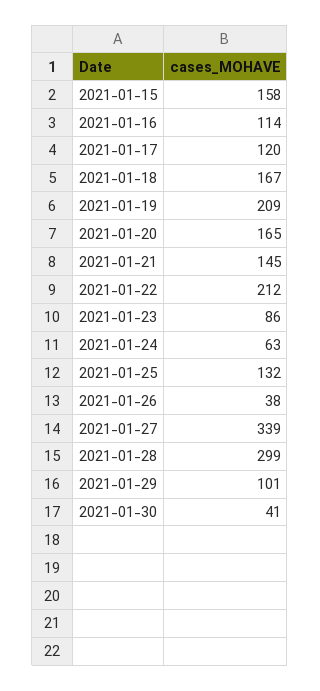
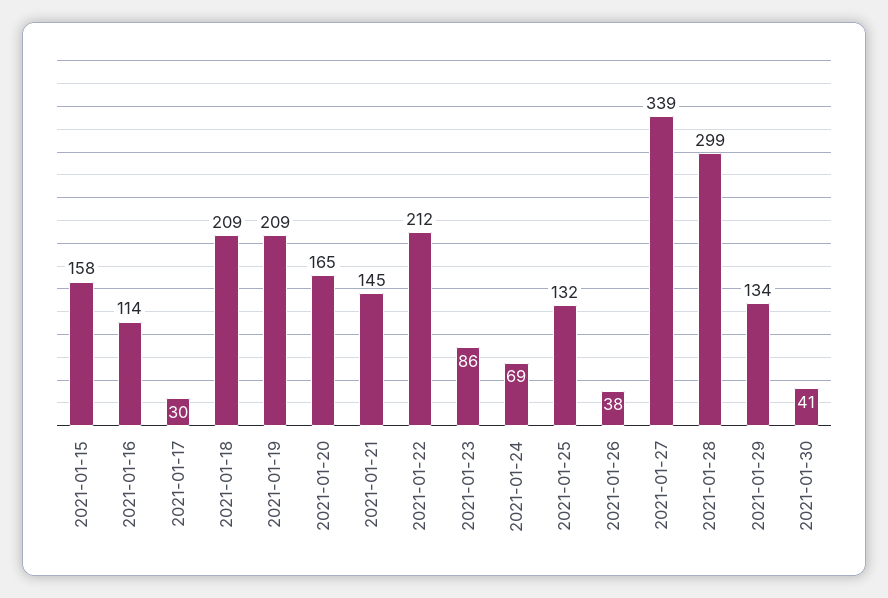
  {
    "2021-01-15": 158,
    "2021-01-16": 114,
-   "2021-01-17": 120,
+   "2021-01-17": 30,
-   "2021-01-18": 167,
+   "2021-01-18": 209,
    "2021-01-19": 209,
    "2021-01-20": 165,
    "2021-01-21": 145,
    "2021-01-22": 212,
    "2021-01-23": 86,
-   "2021-01-24": 63,
+   "2021-01-24": 69,
    "2021-01-25": 132,
    "2021-01-26": 38,
    "2021-01-27": 339,
    "2021-01-28": 299,
-   "2021-01-29": 101,
+   "2021-01-29": 134,
    "2021-01-30": 41
  }

